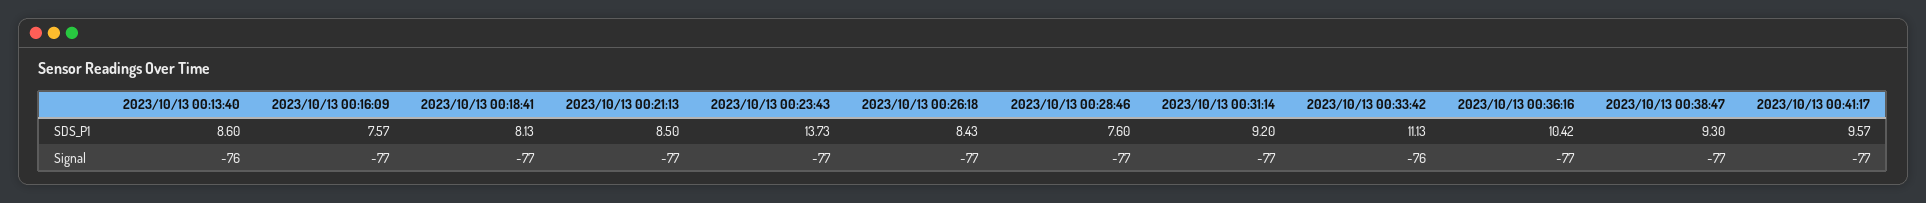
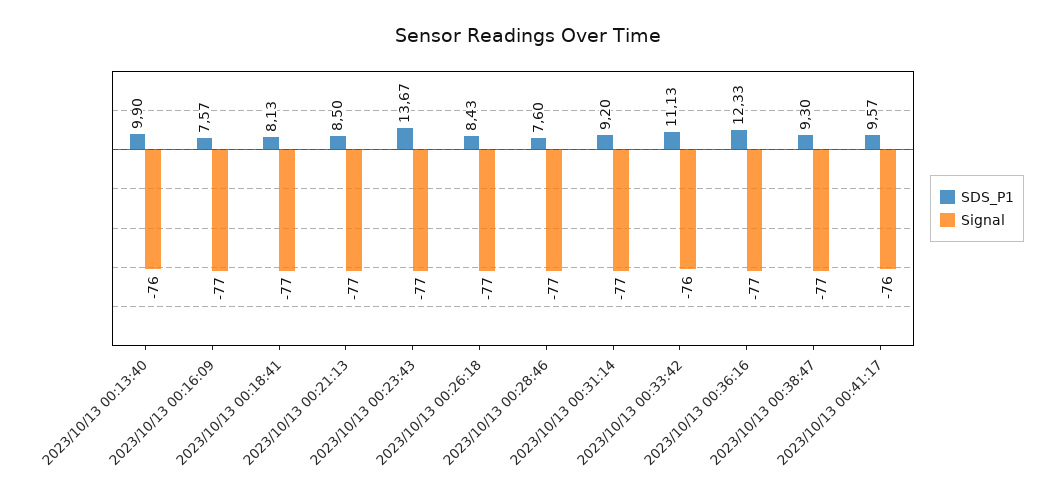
  {
    "SDS_P1": {
-     "2023/10/13 00:13:40": 8.6,
+     "2023/10/13 00:13:40": 9.9,
      "2023/10/13 00:16:09": 7.57,
      "2023/10/13 00:18:41": 8.13,
      "2023/10/13 00:21:13": 8.5,
-     "2023/10/13 00:23:43": 13.73,
+     "2023/10/13 00:23:43": 13.67,
      "2023/10/13 00:26:18": 8.43,
      "2023/10/13 00:28:46": 7.6,
      "2023/10/13 00:31:14": 9.2,
      "2023/10/13 00:33:42": 11.13,
-     "2023/10/13 00:36:16": 10.42,
+     "2023/10/13 00:36:16": 12.33,
      "2023/10/13 00:38:47": 9.3,
      "2023/10/13 00:41:17": 9.57
    },
    "Signal": {
      "2023/10/13 00:13:40": -76,
      "2023/10/13 00:16:09": -77,
      "2023/10/13 00:18:41": -77,
      "2023/10/13 00:21:13": -77,
      "2023/10/13 00:23:43": -77,
      "2023/10/13 00:26:18": -77,
      "2023/10/13 00:28:46": -77,
      "2023/10/13 00:31:14": -77,
      "2023/10/13 00:33:42": -76,
      "2023/10/13 00:36:16": -77,
      "2023/10/13 00:38:47": -77,
-     "2023/10/13 00:41:17": -77
+     "2023/10/13 00:41:17": -76
    }
  }

